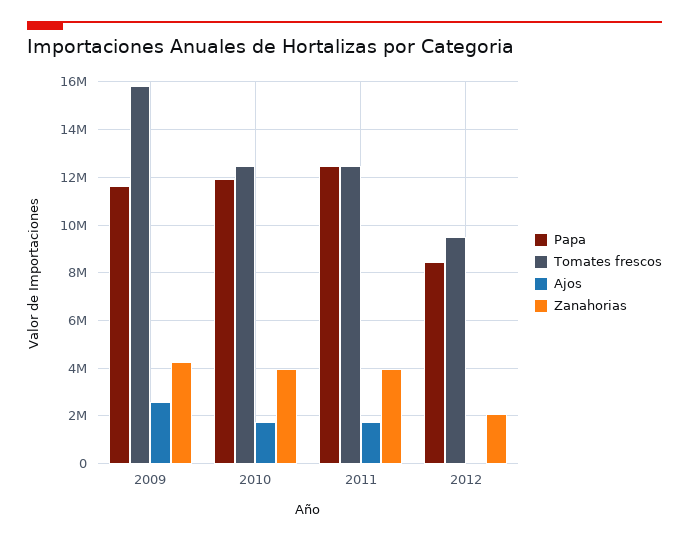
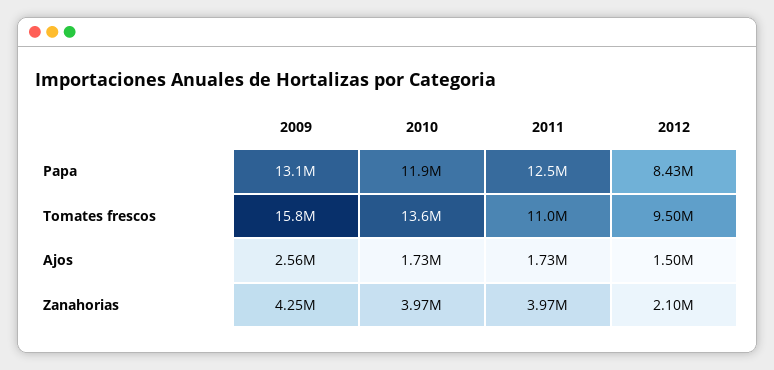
  {
    "Papa": {
-     "2009": 11500000,
+     "2009": 13100000,
      "2010": 11900000,
      "2011": 12500000,
      "2012": 8430000
    },
    "Tomates frescos": {
      "2009": 15800000,
-     "2010": 12500000,
+     "2010": 13600000,
-     "2011": 12500000,
+     "2011": 11000000,
      "2012": 9500000
    },
    "Ajos": {
      "2009": 2560000,
      "2010": 1730000,
      "2011": 1730000,
-     "2012": 0
+     "2012": 1500000
    },
    "Zanahorias": {
      "2009": 4250000,
      "2010": 3970000,
      "2011": 3970000,
      "2012": 2100000
    }
  }

